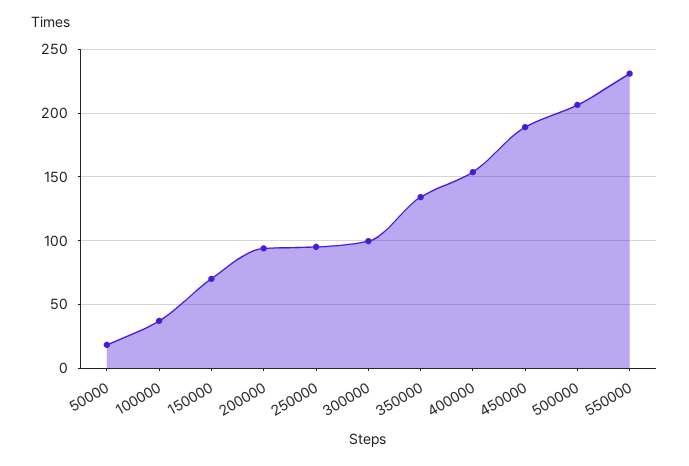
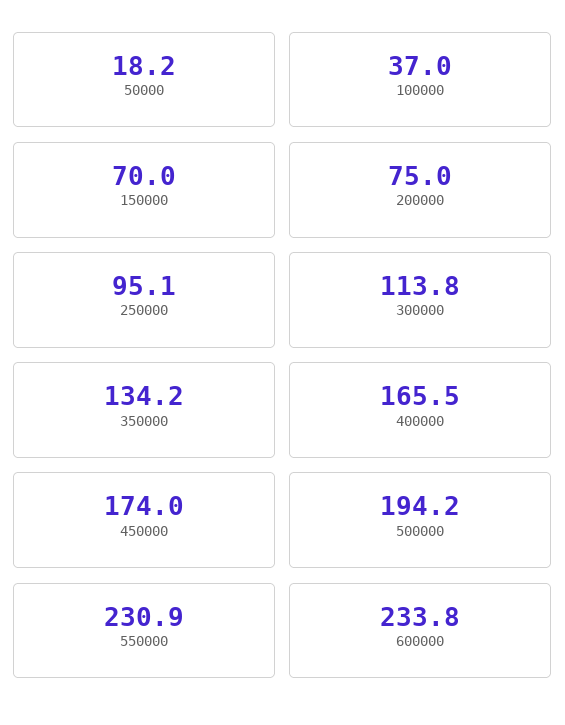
  {
    "50000": 18.2,
    "100000": 37,
    "150000": 70,
-   "200000": 95,
+   "200000": 75,
    "250000": 95.1,
-   "300000": 100,
+   "300000": 113.8,
    "350000": 134.2,
-   "400000": 155,
+   "400000": 165.5,
-   "450000": 190,
+   "450000": 174,
-   "500000": 205,
+   "500000": 194.2,
-   "550000": 230.9
+   "550000": 230.9,
+   "600000": 233.8
  }

